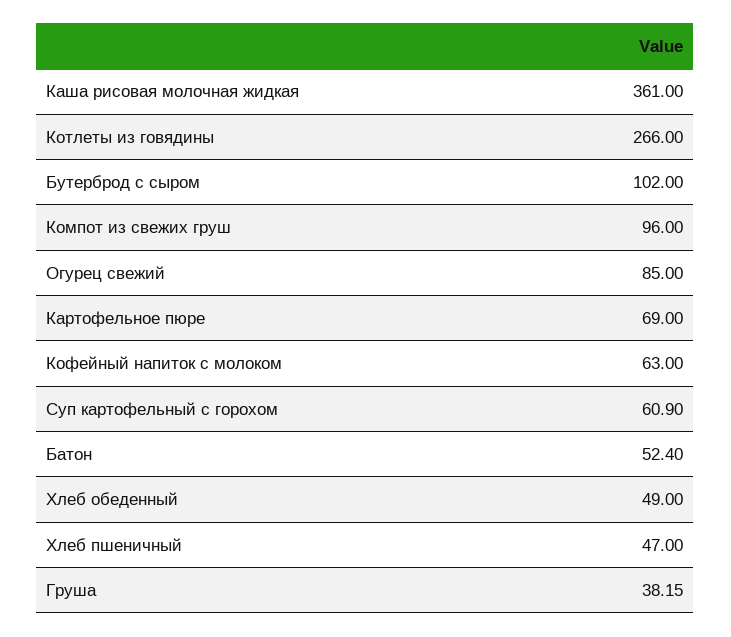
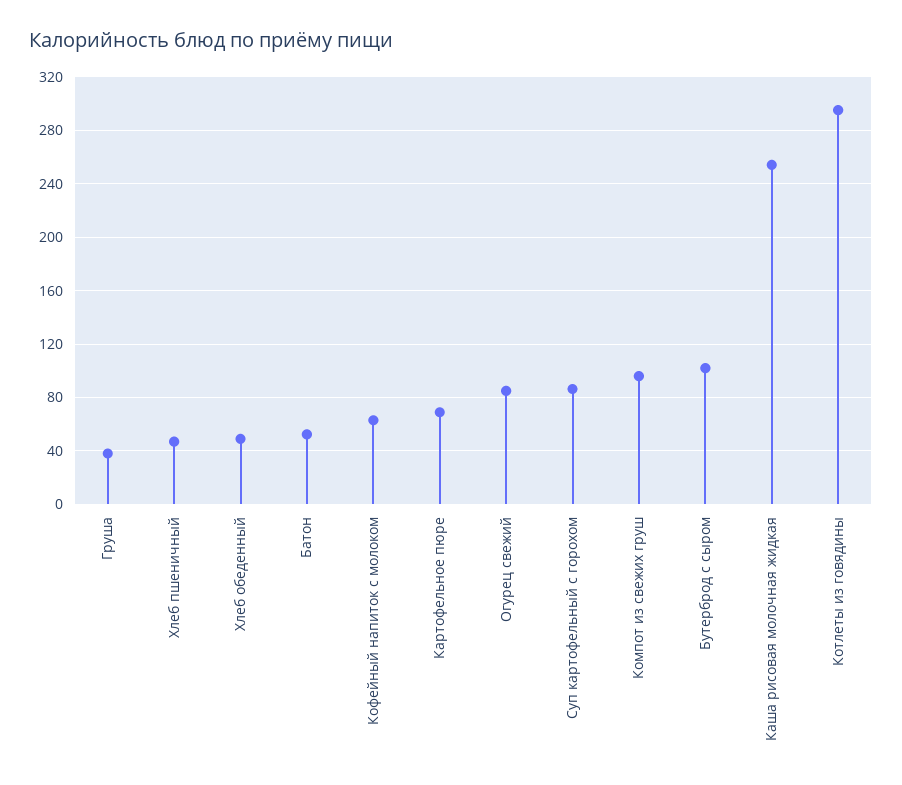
  {
-   "Каша рисовая молочная жидкая": 361,
+   "Каша рисовая молочная жидкая": 255,
-   "Котлеты из говядины": 266,
+   "Котлеты из говядины": 295,
    "Бутерброд с сыром": 102,
    "Компот из свежих груш": 96,
    "Огурец свежий": 85,
    "Картофельное пюре": 69,
    "Кофейный напиток с молоком": 63,
-   "Суп картофельный с горохом": 60.9,
+   "Суп картофельный с горохом": 85,
    "Батон": 52.4,
    "Хлеб обеденный": 49,
    "Хлеб пшеничный": 47,
    "Груша": 38.15
  }

